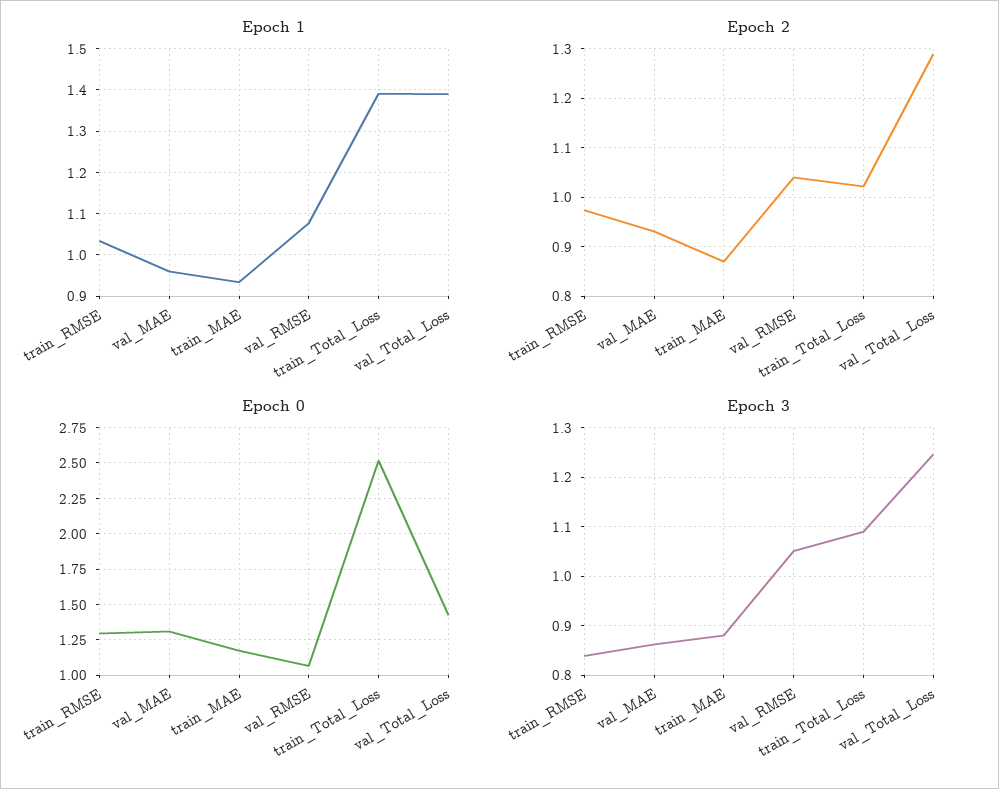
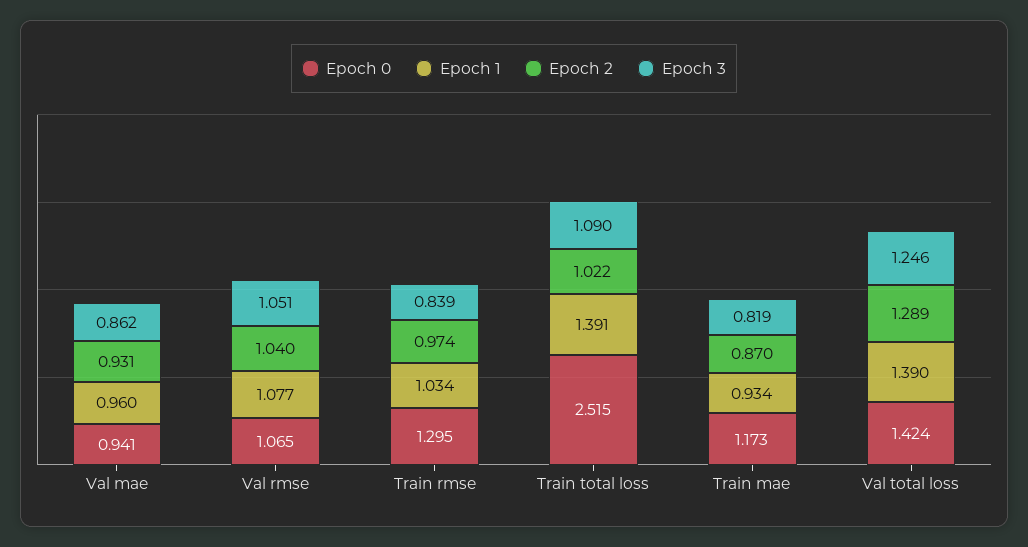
  {
    "Epoch 1": {
      "train_RMSE": 1.034,
      "val_MAE": 0.96,
      "train_MAE": 0.934,
      "val_RMSE": 1.077,
      "train_Total_Loss": 1.391,
      "val_Total_Loss": 1.39
    },
    "Epoch 2": {
      "train_RMSE": 0.974,
      "val_MAE": 0.931,
      "train_MAE": 0.87,
      "val_RMSE": 1.04,
      "train_Total_Loss": 1.022,
      "val_Total_Loss": 1.289
    },
    "Epoch 0": {
      "train_RMSE": 1.295,
-     "val_MAE": 1.3,
+     "val_MAE": 0.941,
      "train_MAE": 1.173,
      "val_RMSE": 1.065,
      "train_Total_Loss": 2.515,
      "val_Total_Loss": 1.424
    },
    "Epoch 3": {
      "train_RMSE": 0.839,
      "val_MAE": 0.862,
-     "train_MAE": 0.88,
+     "train_MAE": 0.819,
      "val_RMSE": 1.051,
      "train_Total_Loss": 1.09,
      "val_Total_Loss": 1.246
    }
  }

